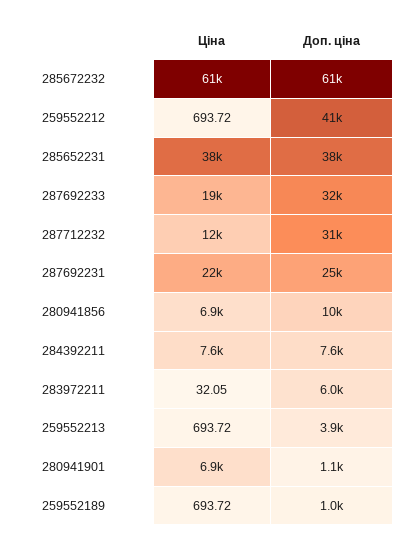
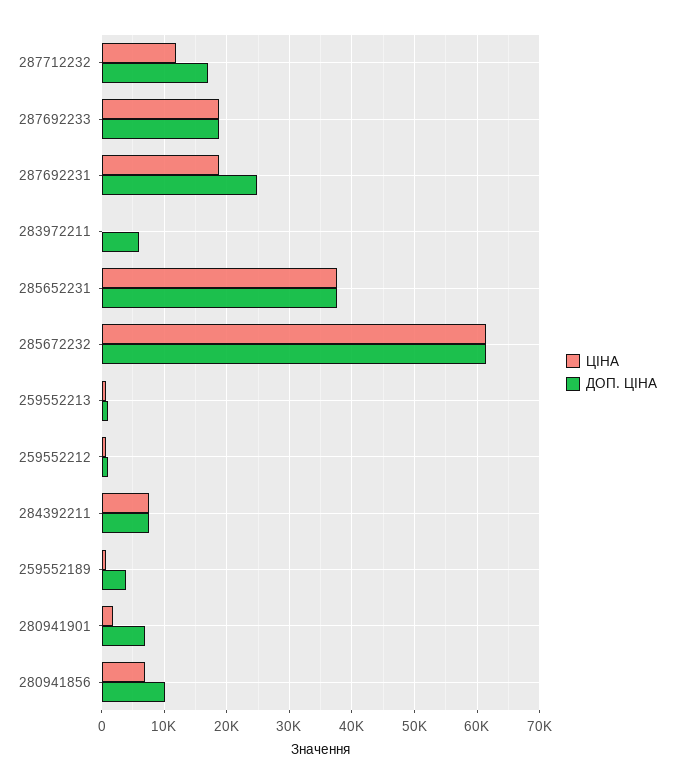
  {
    "Ціна": {
      "285672232": 61000,
      "259552212": 693.72,
      "285652231": 38000,
      "287692233": 19000,
      "287712232": 12000,
-     "287692231": 22000,
+     "287692231": 19000,
      "280941856": 6900,
      "284392211": 7600,
      "283972211": 32.05,
      "259552213": 693.72,
-     "280941901": 6900,
+     "280941901": 2000,
      "259552189": 693.72
    },
    "Доп. ціна": {
      "285672232": 61000,
-     "259552212": 41000,
+     "259552212": 1000,
      "285652231": 38000,
-     "287692233": 32000,
+     "287692233": 19000,
-     "287712232": 31000,
+     "287712232": 17000,
      "287692231": 25000,
      "280941856": 10000,
      "284392211": 7600,
      "283972211": 6000,
-     "259552213": 3900,
+     "259552213": 1000,
-     "280941901": 1100,
+     "280941901": 7000,
-     "259552189": 1000
+     "259552189": 4000
    }
  }

